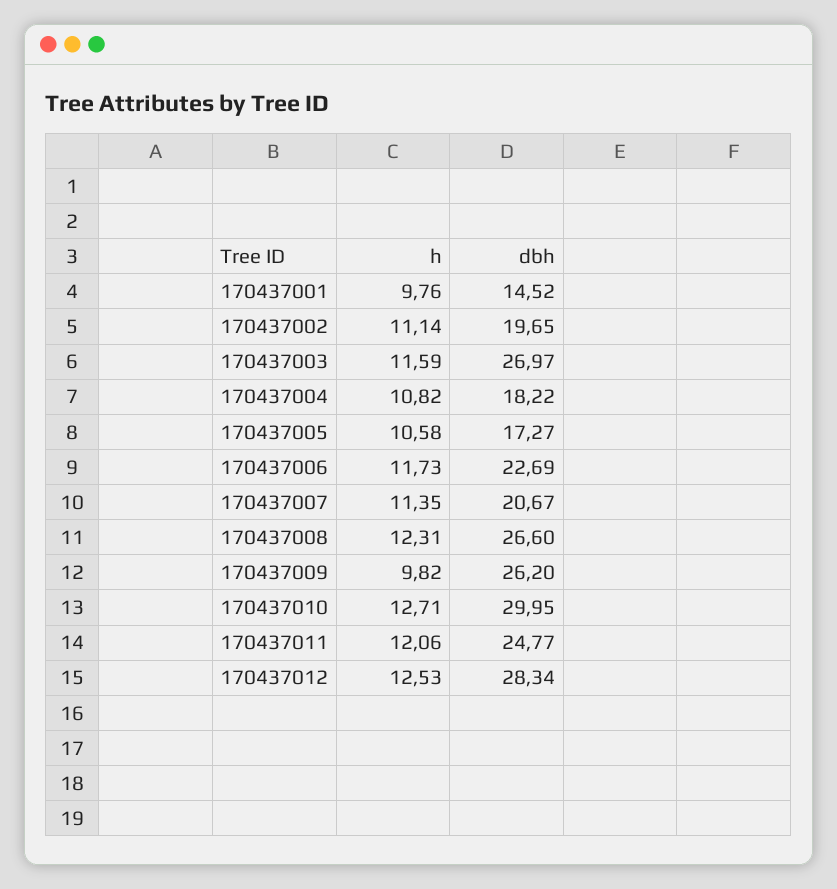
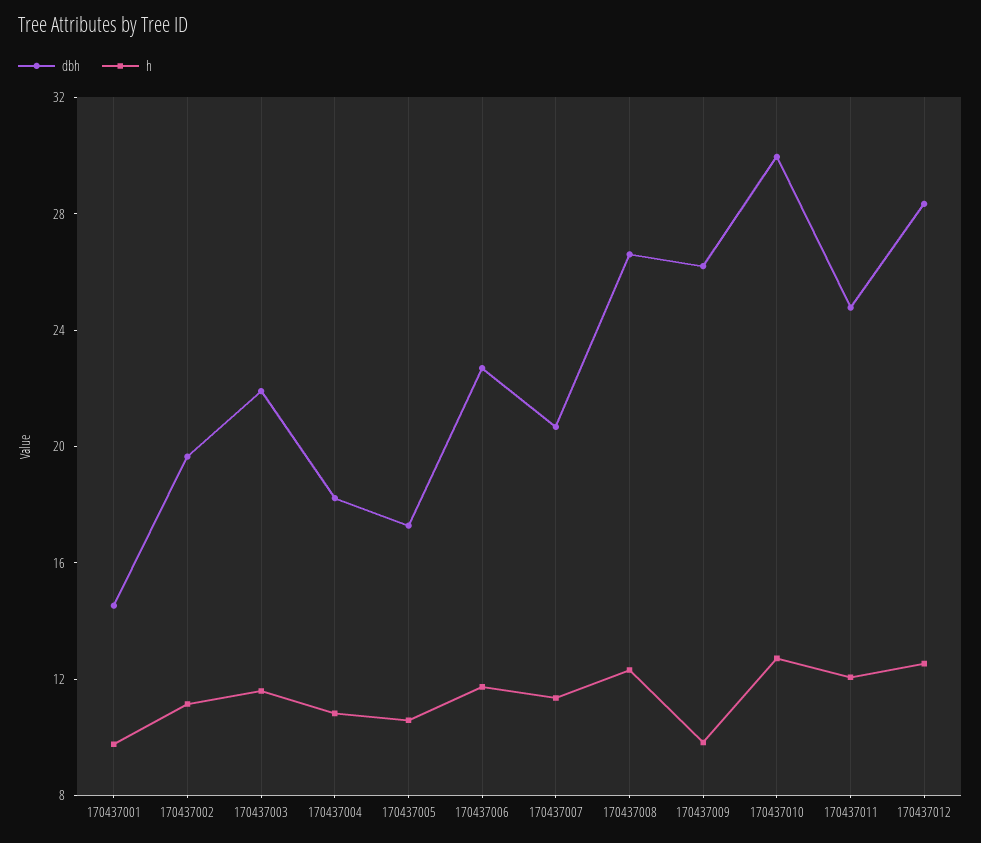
  {
    "h": {
      "170437001": 9.76,
      "170437002": 11.14,
      "170437003": 11.59,
      "170437004": 10.82,
      "170437005": 10.58,
      "170437006": 11.73,
      "170437007": 11.35,
      "170437008": 12.31,
      "170437009": 9.82,
      "170437010": 12.71,
      "170437011": 12.06,
      "170437012": 12.53
    },
    "dbh": {
      "170437001": 14.52,
      "170437002": 19.65,
-     "170437003": 26.97,
+     "170437003": 22,
      "170437004": 18.22,
      "170437005": 17.27,
      "170437006": 22.69,
      "170437007": 20.67,
      "170437008": 26.6,
      "170437009": 26.2,
      "170437010": 29.95,
      "170437011": 24.77,
      "170437012": 28.34
    }
  }

